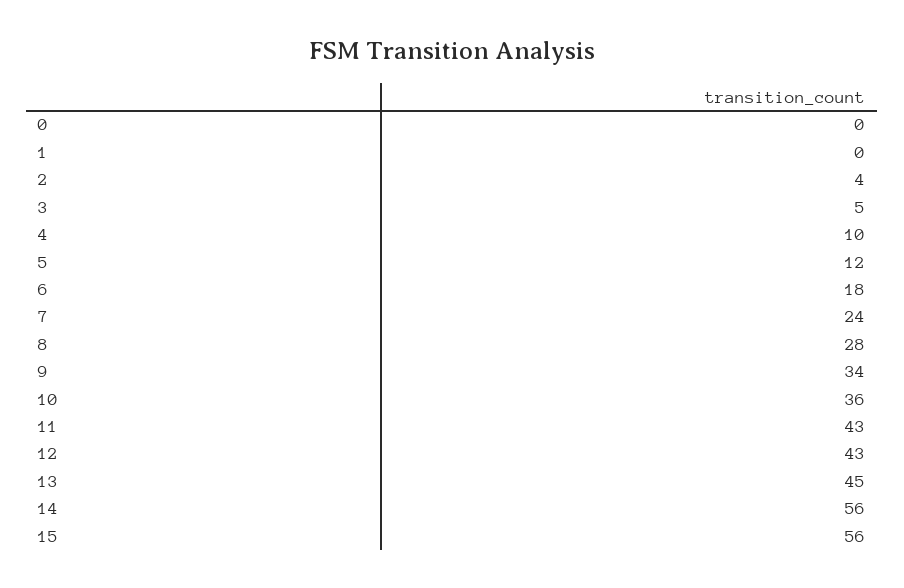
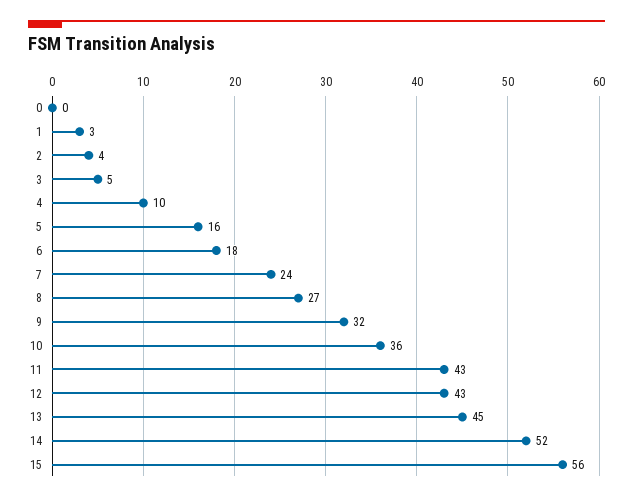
  {
    "0": 0,
-   "1": 0,
+   "1": 3,
    "2": 4,
    "3": 5,
    "4": 10,
-   "5": 12,
+   "5": 16,
    "6": 18,
    "7": 24,
-   "8": 28,
+   "8": 27,
-   "9": 34,
+   "9": 32,
    "10": 36,
    "11": 43,
    "12": 43,
    "13": 45,
-   "14": 56,
+   "14": 52,
    "15": 56
  }

